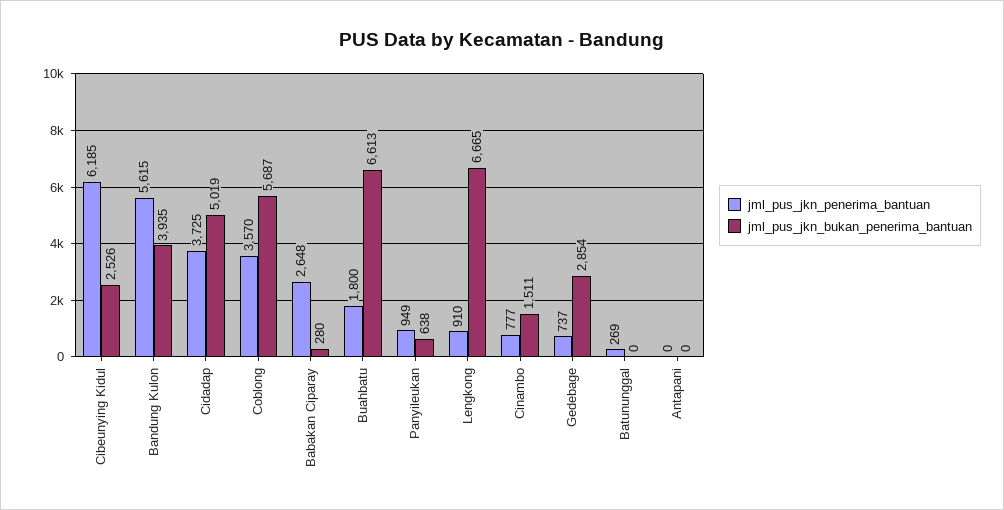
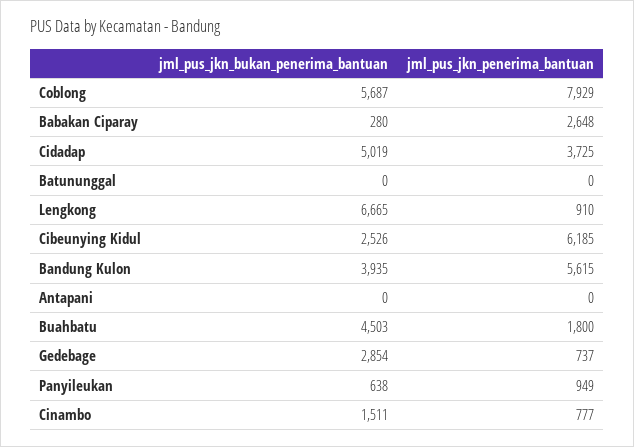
  {
    "jml_pus_jkn_penerima_bantuan": {
      "Cibeunying Kidul": 6185,
      "Bandung Kulon": 5615,
      "Cidadap": 3725,
-     "Coblong": 3570,
+     "Coblong": 7929,
      "Babakan Ciparay": 2648,
      "Buahbatu": 1800,
      "Panyileukan": 949,
      "Lengkong": 910,
      "Cinambo": 777,
      "Gedebage": 737,
-     "Batununggal": 269,
+     "Batununggal": 0,
      "Antapani": 0
    },
    "jml_pus_jkn_bukan_penerima_bantuan": {
      "Cibeunying Kidul": 2526,
      "Bandung Kulon": 3935,
      "Cidadap": 5019,
      "Coblong": 5687,
      "Babakan Ciparay": 280,
-     "Buahbatu": 6613,
+     "Buahbatu": 4503,
      "Panyileukan": 638,
      "Lengkong": 6665,
      "Cinambo": 1511,
      "Gedebage": 2854,
      "Batununggal": 0,
      "Antapani": 0
    }
  }

